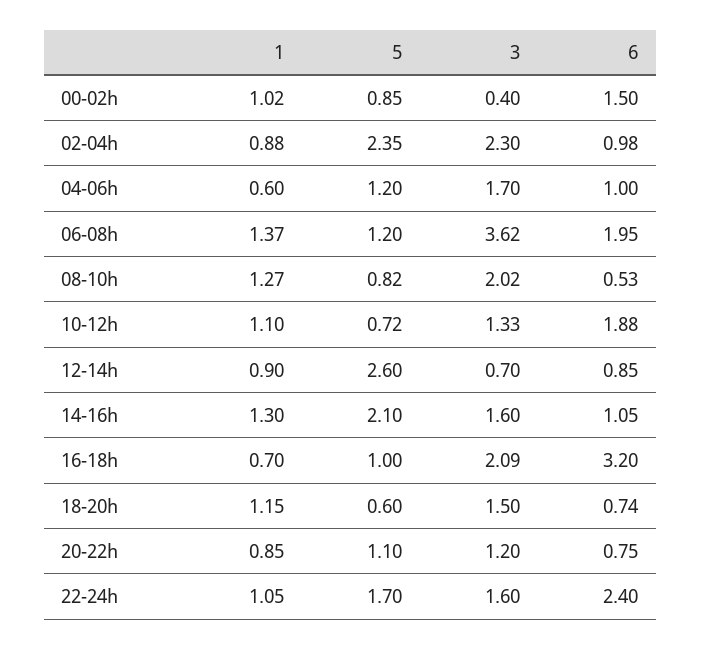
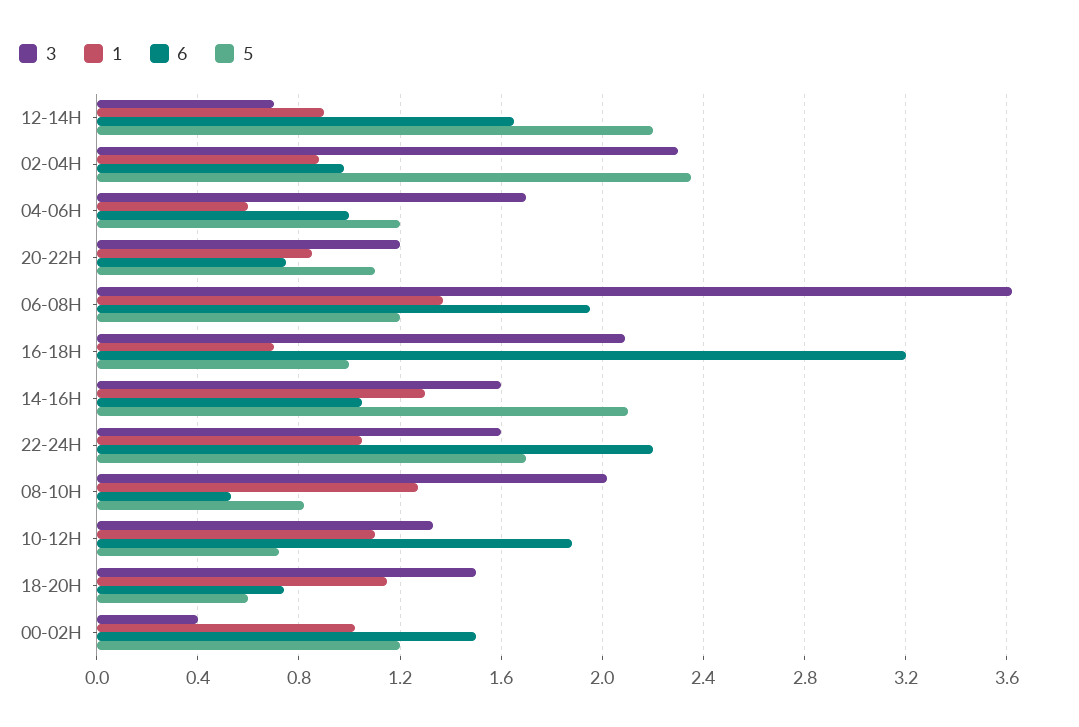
  {
    "1": {
      "00-02h": 1.02,
      "02-04h": 0.88,
      "04-06h": 0.6,
      "06-08h": 1.37,
      "08-10h": 1.27,
      "10-12h": 1.1,
      "12-14h": 0.9,
      "14-16h": 1.3,
      "16-18h": 0.7,
      "18-20h": 1.15,
      "20-22h": 0.85,
      "22-24h": 1.05
    },
    "5": {
-     "00-02h": 0.85,
+     "00-02h": 1.2,
      "02-04h": 2.35,
      "04-06h": 1.2,
      "06-08h": 1.2,
      "08-10h": 0.82,
      "10-12h": 0.72,
-     "12-14h": 2.6,
+     "12-14h": 2.2,
      "14-16h": 2.1,
      "16-18h": 1,
      "18-20h": 0.6,
      "20-22h": 1.1,
      "22-24h": 1.7
    },
    "3": {
      "00-02h": 0.4,
      "02-04h": 2.3,
      "04-06h": 1.7,
      "06-08h": 3.62,
      "08-10h": 2.02,
      "10-12h": 1.33,
      "12-14h": 0.7,
      "14-16h": 1.6,
      "16-18h": 2.09,
      "18-20h": 1.5,
      "20-22h": 1.2,
      "22-24h": 1.6
    },
    "6": {
      "00-02h": 1.5,
      "02-04h": 0.98,
      "04-06h": 1,
      "06-08h": 1.95,
      "08-10h": 0.53,
      "10-12h": 1.88,
-     "12-14h": 0.85,
+     "12-14h": 1.65,
      "14-16h": 1.05,
      "16-18h": 3.2,
      "18-20h": 0.74,
      "20-22h": 0.75,
-     "22-24h": 2.4
+     "22-24h": 2.2
    }
  }

